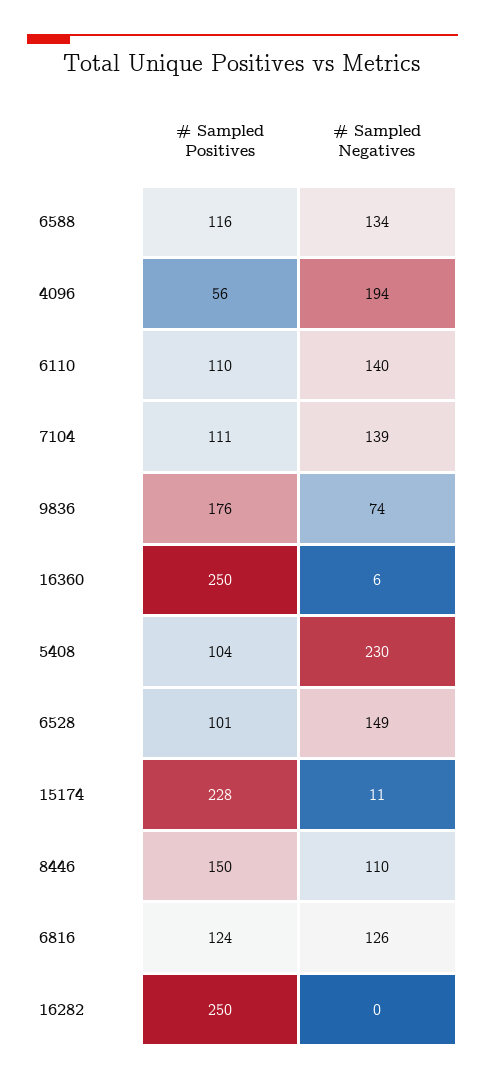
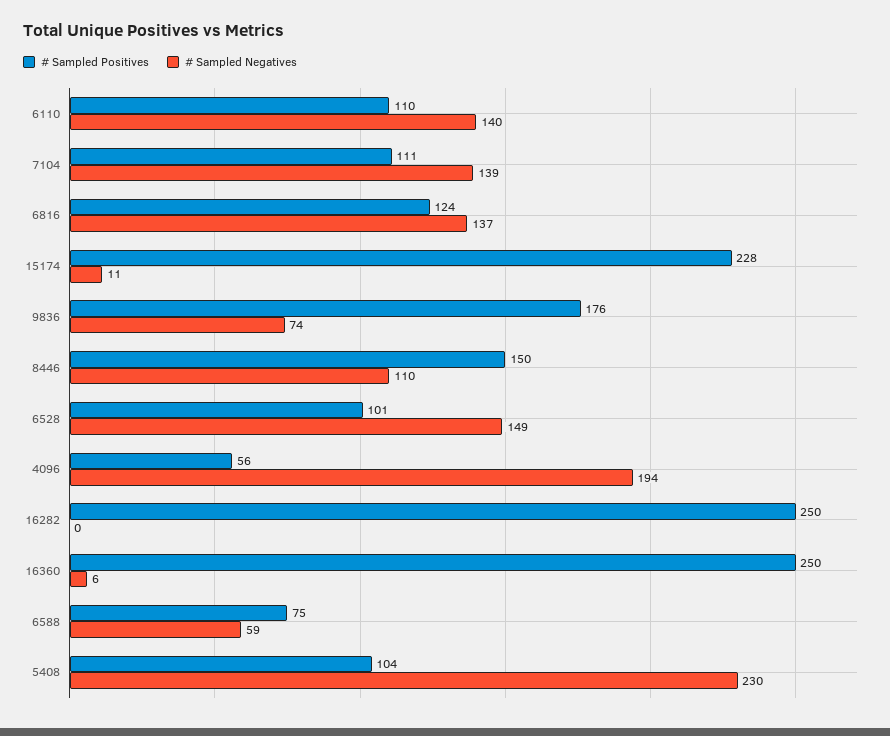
  {
    "# Sampled Positives": {
-     "6588": 116,
+     "6588": 75,
      "4096": 56,
      "6110": 110,
      "7104": 111,
      "9836": 176,
      "16360": 250,
      "5408": 104,
      "6528": 101,
      "15174": 228,
      "8446": 150,
      "6816": 124,
      "16282": 250
    },
    "# Sampled Negatives": {
-     "6588": 134,
+     "6588": 59,
      "4096": 194,
      "6110": 140,
      "7104": 139,
      "9836": 74,
      "16360": 6,
      "5408": 230,
      "6528": 149,
      "15174": 11,
      "8446": 110,
-     "6816": 126,
+     "6816": 137,
      "16282": 0
    }
  }

